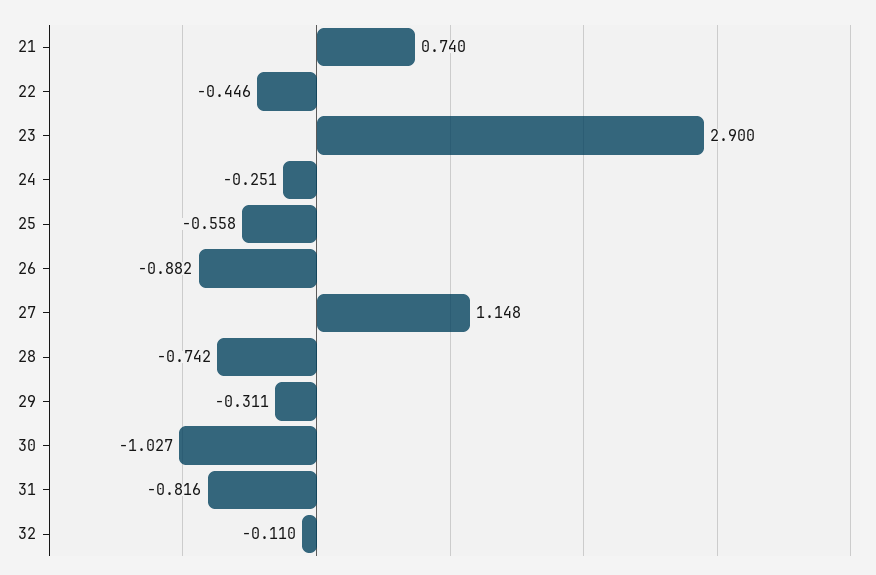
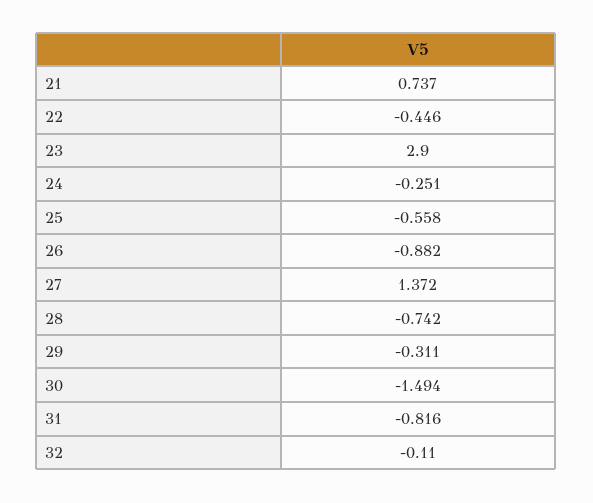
  {
-   "21": 0.74,
+   "21": 0.737,
    "22": -0.446,
    "23": 2.9,
    "24": -0.251,
    "25": -0.558,
    "26": -0.882,
-   "27": 1.148,
+   "27": 1.372,
    "28": -0.742,
    "29": -0.311,
-   "30": -1.027,
+   "30": -1.494,
    "31": -0.816,
    "32": -0.11
  }

